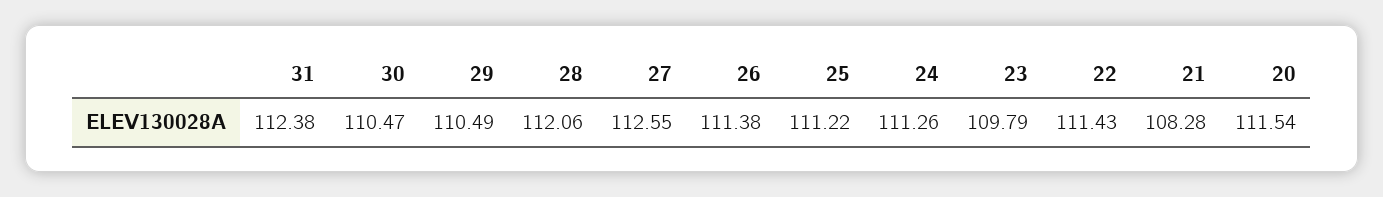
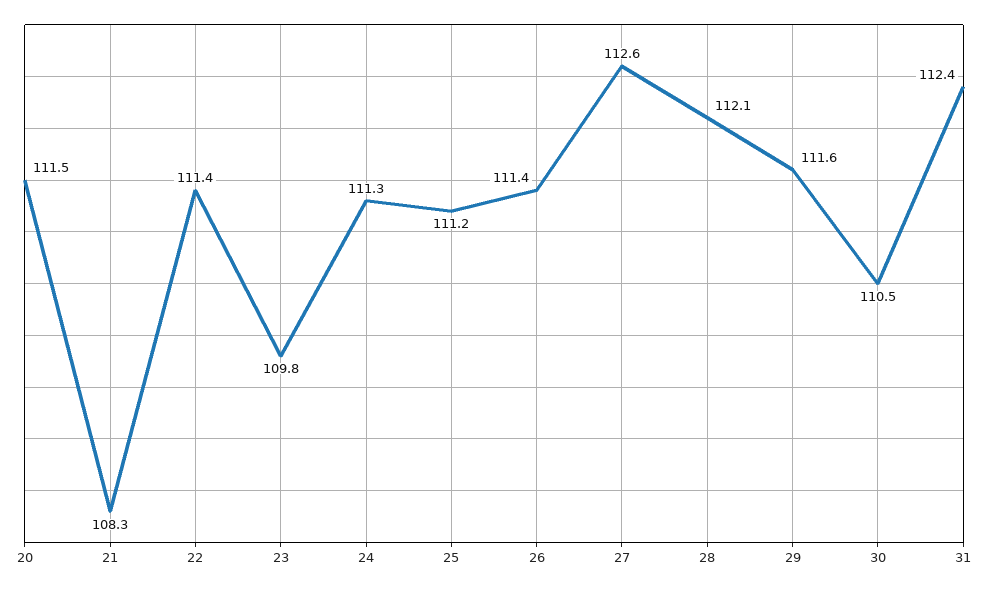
  {
    "31": 112.38,
    "30": 110.47,
-   "29": 110.49,
+   "29": 111.6,
    "28": 112.06,
    "27": 112.55,
    "26": 111.38,
    "25": 111.22,
    "24": 111.26,
    "23": 109.79,
    "22": 111.43,
    "21": 108.28,
    "20": 111.54
  }

